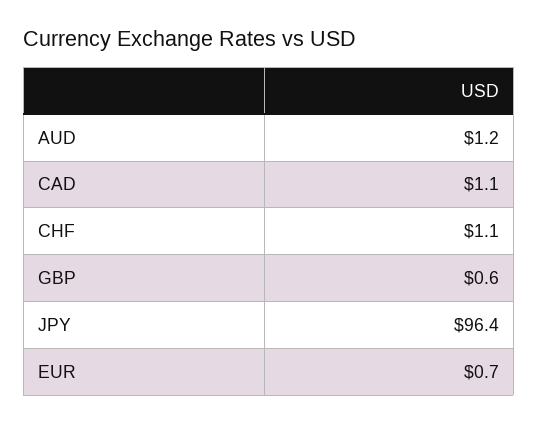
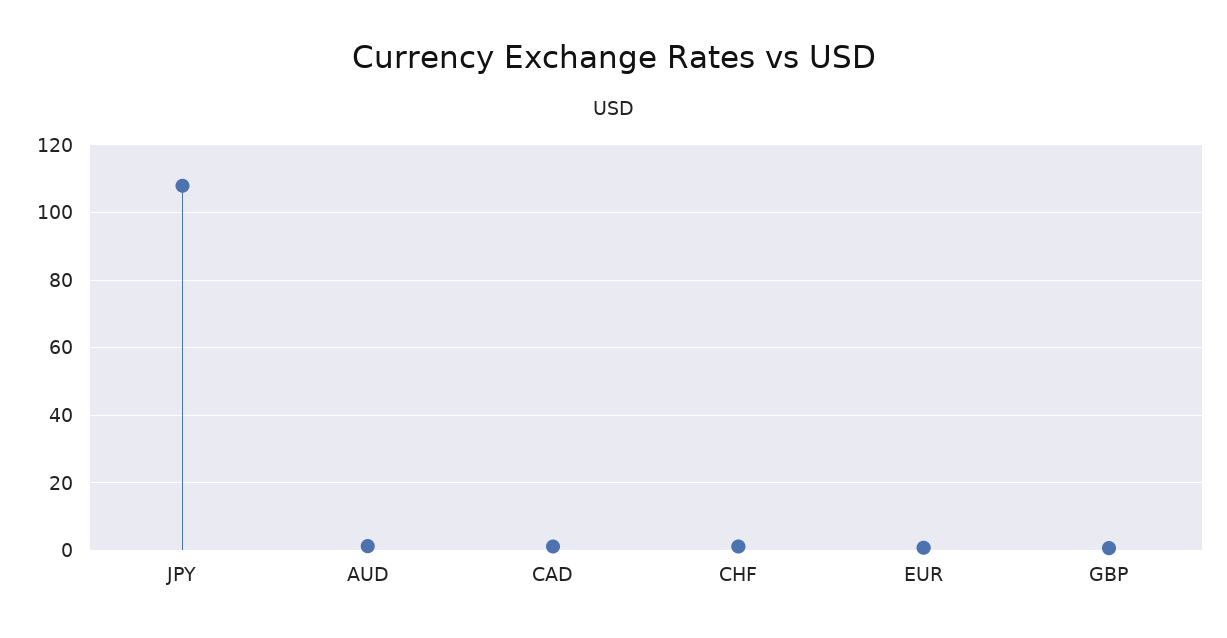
  {
    "AUD": 1.2,
    "CAD": 1.1,
    "CHF": 1.1,
    "GBP": 0.6,
-   "JPY": 96.4,
+   "JPY": 108,
    "EUR": 0.7
  }

